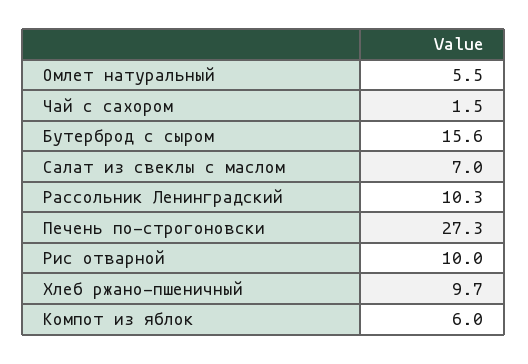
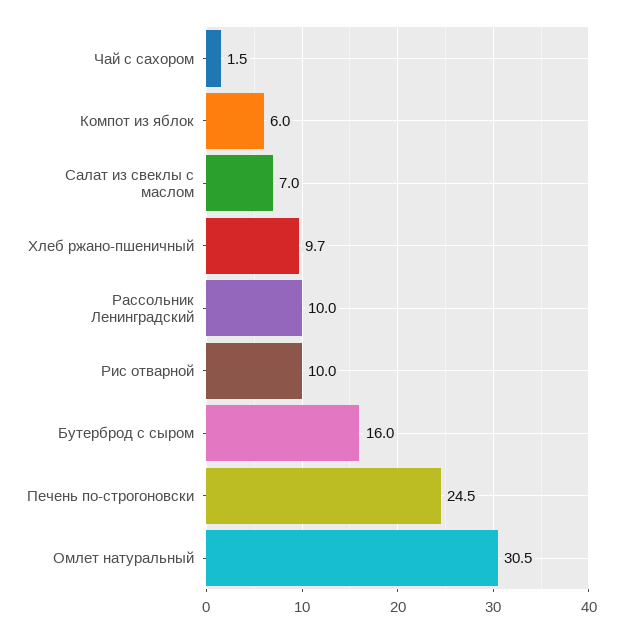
  {
-   "Омлет натуральный": 5.5,
+   "Омлет натуральный": 30.5,
    "Чай с сахором": 1.5,
-   "Бутерброд с сыром": 15.6,
+   "Бутерброд с сыром": 16,
    "Салат из свеклы с маслом": 7,
-   "Рассольник Ленинградский": 10.3,
+   "Рассольник Ленинградский": 10,
-   "Печень по-строгоновски": 27.3,
+   "Печень по-строгоновски": 24.5,
    "Рис отварной": 10,
    "Хлеб ржано-пшеничный": 9.7,
    "Компот из яблок": 6
  }

